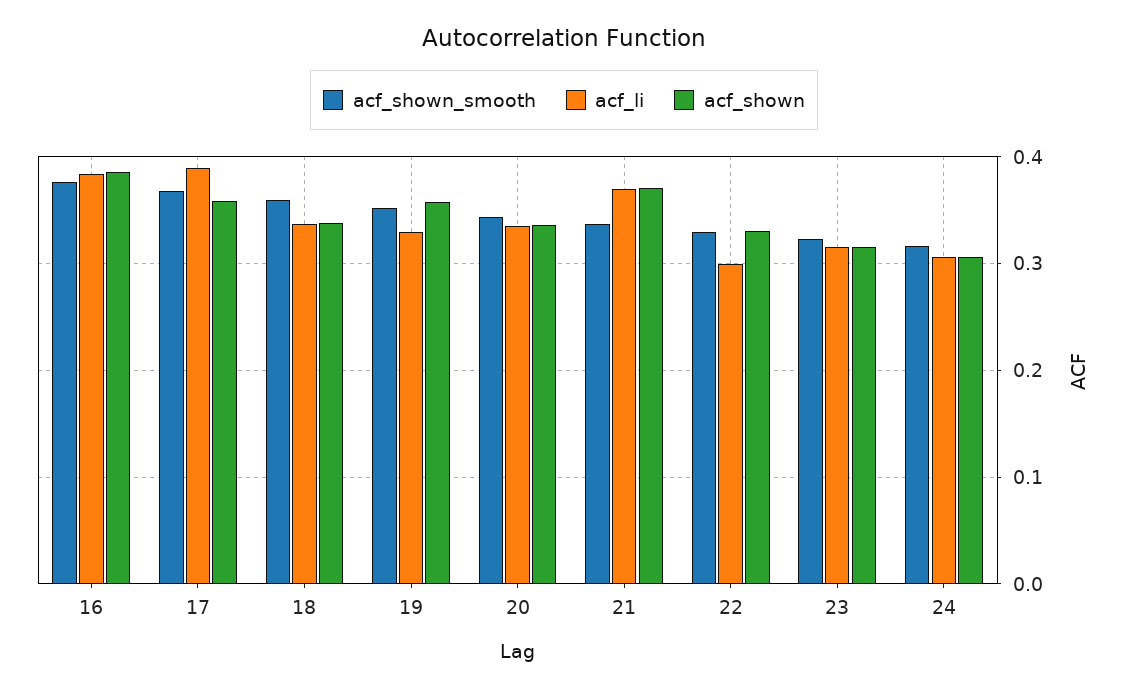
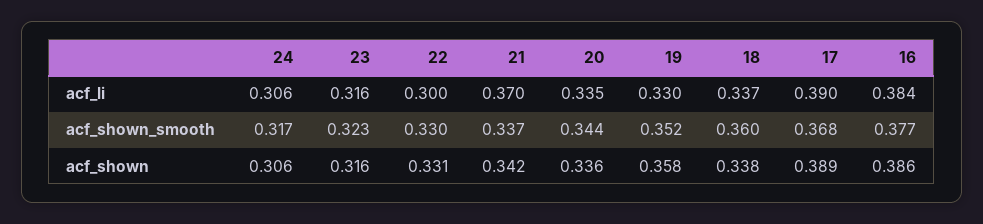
  {
    "acf_shown_smooth": {
      "16": 0.377,
      "17": 0.368,
      "18": 0.36,
      "19": 0.352,
      "20": 0.344,
      "21": 0.337,
      "22": 0.33,
      "23": 0.323,
      "24": 0.317
    },
    "acf_li": {
      "16": 0.384,
      "17": 0.39,
      "18": 0.337,
      "19": 0.33,
      "20": 0.335,
      "21": 0.37,
      "22": 0.3,
      "23": 0.316,
      "24": 0.306
    },
    "acf_shown": {
      "16": 0.386,
-     "17": 0.36,
+     "17": 0.389,
      "18": 0.338,
      "19": 0.358,
      "20": 0.336,
-     "21": 0.37,
+     "21": 0.342,
      "22": 0.331,
      "23": 0.316,
      "24": 0.306
    }
  }

